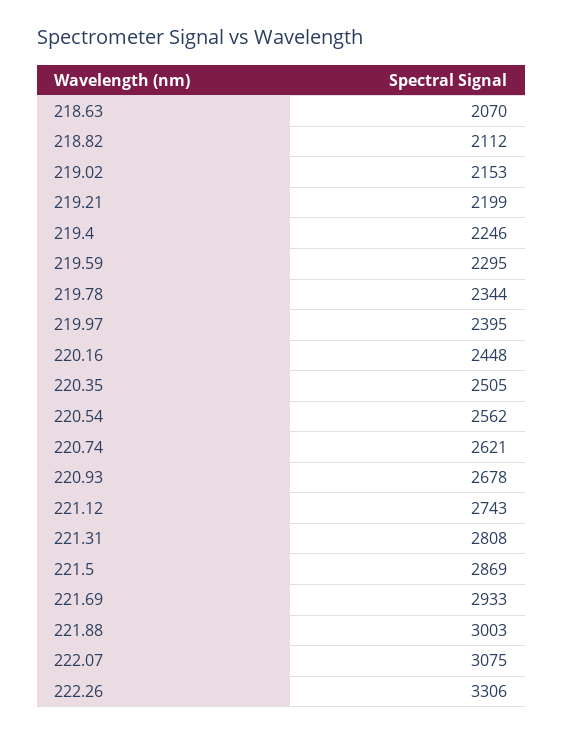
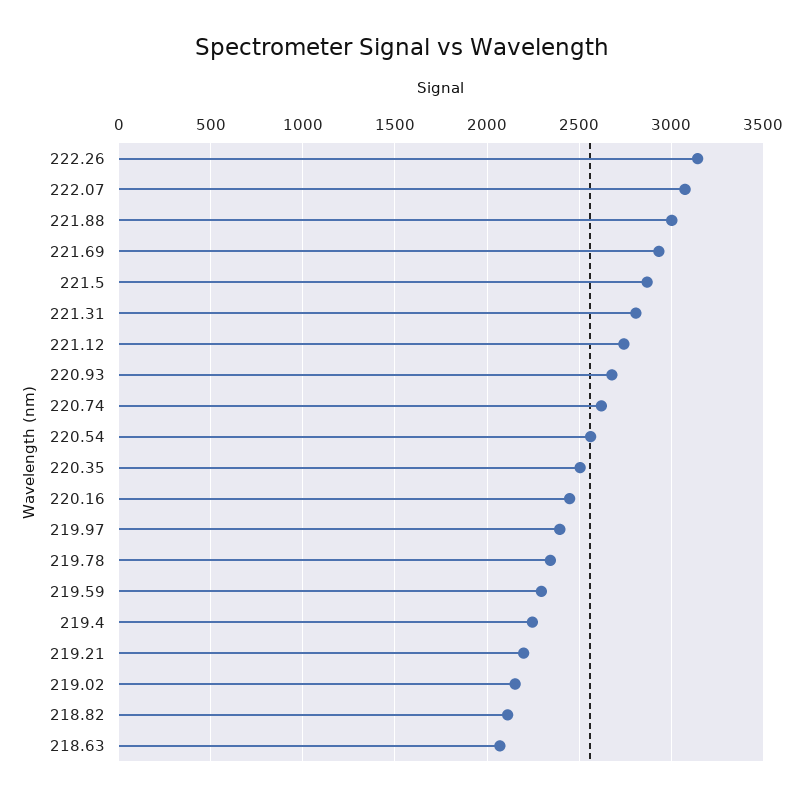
  {
    "218.63": 2070,
    "218.82": 2112,
    "219.02": 2153,
    "219.21": 2199,
    "219.4": 2246,
    "219.59": 2295,
    "219.78": 2344,
    "219.97": 2395,
    "220.16": 2448,
    "220.35": 2505,
    "220.54": 2562,
    "220.74": 2621,
    "220.93": 2678,
    "221.12": 2743,
    "221.31": 2808,
    "221.5": 2869,
    "221.69": 2933,
    "221.88": 3003,
    "222.07": 3075,
-   "222.26": 3306
+   "222.26": 3150
  }

